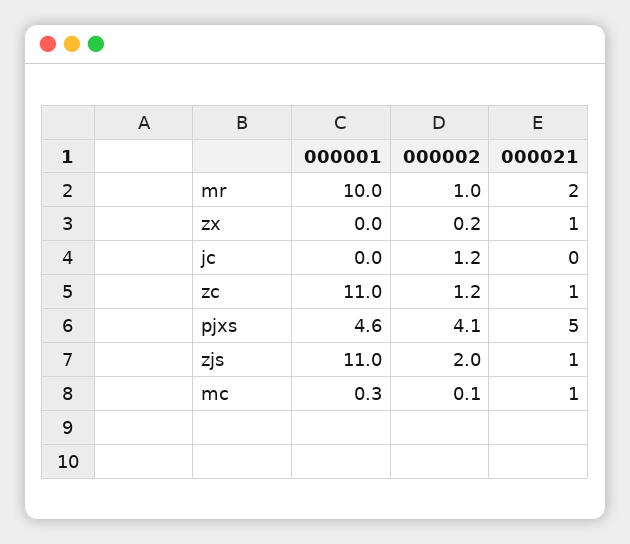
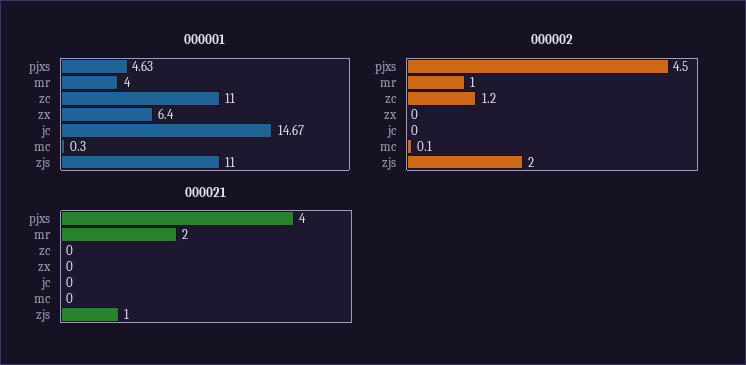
  {
    "000001": {
-     "mr": 10,
+     "mr": 4,
-     "zx": 0,
+     "zx": 6.4,
-     "jc": 0,
+     "jc": 14.67,
      "zc": 11,
      "pjxs": 4.63,
      "zjs": 11,
      "mc": 0.3
    },
    "000002": {
      "mr": 1,
-     "zx": 0.2,
+     "zx": 0,
-     "jc": 1.2,
+     "jc": 0,
      "zc": 1.2,
-     "pjxs": 4.1,
+     "pjxs": 4.5,
      "zjs": 2,
      "mc": 0.1
    },
    "000021": {
      "mr": 2,
-     "zx": 1,
+     "zx": 0,
      "jc": 0,
-     "zc": 1,
+     "zc": 0,
-     "pjxs": 5,
+     "pjxs": 4,
      "zjs": 1,
-     "mc": 1
+     "mc": 0
    }
  }

